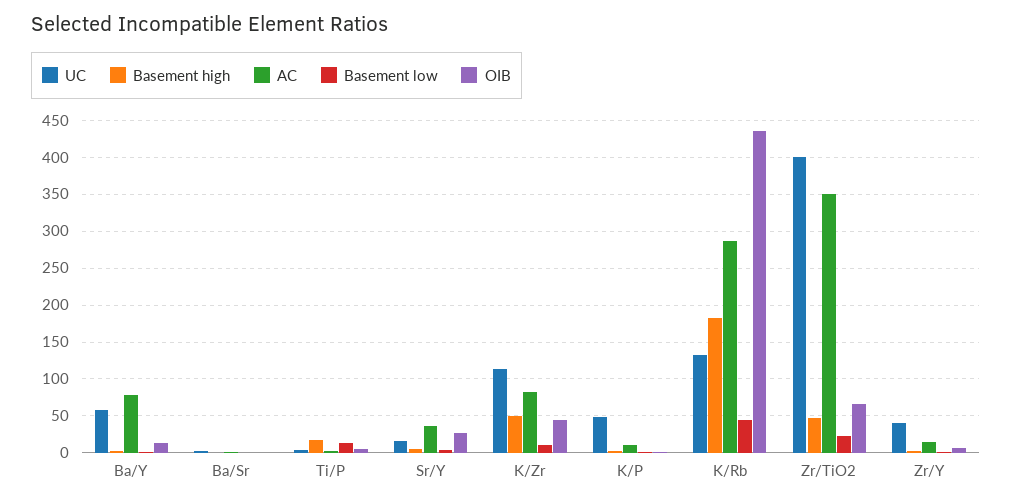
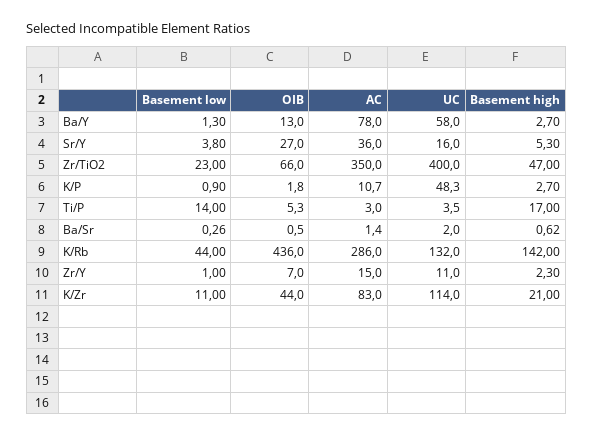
  {
    "UC": {
      "Ba/Y": 58,
      "Ba/Sr": 2,
      "Ti/P": 3.5,
      "Sr/Y": 16,
      "K/Zr": 114,
      "K/P": 48.3,
      "K/Rb": 132,
      "Zr/TiO2": 400,
-     "Zr/Y": 40
+     "Zr/Y": 11
    },
    "Basement high": {
      "Ba/Y": 2.7,
      "Ba/Sr": 0.62,
      "Ti/P": 17,
      "Sr/Y": 5.3,
-     "K/Zr": 50,
+     "K/Zr": 21,
      "K/P": 2.7,
-     "K/Rb": 180,
+     "K/Rb": 142,
      "Zr/TiO2": 47,
      "Zr/Y": 2.3
    },
    "AC": {
      "Ba/Y": 78,
      "Ba/Sr": 1.4,
      "Ti/P": 3,
      "Sr/Y": 36,
      "K/Zr": 83,
      "K/P": 10.7,
      "K/Rb": 286,
      "Zr/TiO2": 350,
      "Zr/Y": 15
    },
    "Basement low": {
      "Ba/Y": 1.3,
      "Ba/Sr": 0.26,
      "Ti/P": 14,
      "Sr/Y": 3.8,
      "K/Zr": 11,
      "K/P": 0.9,
      "K/Rb": 44,
      "Zr/TiO2": 23,
      "Zr/Y": 1
    },
    "OIB": {
      "Ba/Y": 13,
      "Ba/Sr": 0.5,
      "Ti/P": 5.3,
      "Sr/Y": 27,
      "K/Zr": 44,
      "K/P": 1.8,
      "K/Rb": 436,
      "Zr/TiO2": 66,
      "Zr/Y": 7
    }
  }

